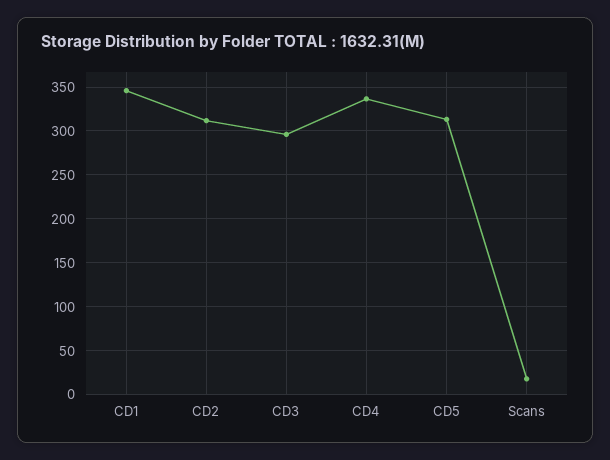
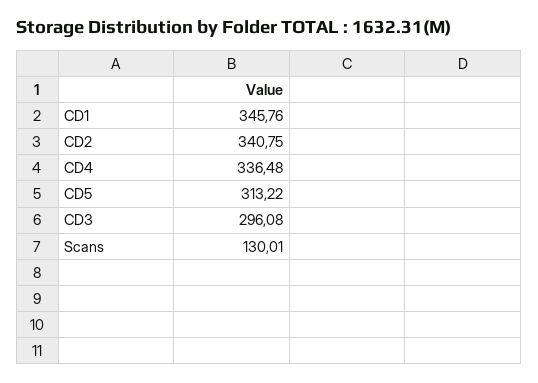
  {
    "CD1": 345.76,
-   "CD2": 310,
+   "CD2": 340.75,
    "CD3": 296.08,
    "CD4": 336.48,
    "CD5": 313.22,
-   "Scans": 20
+   "Scans": 130.01
  }

